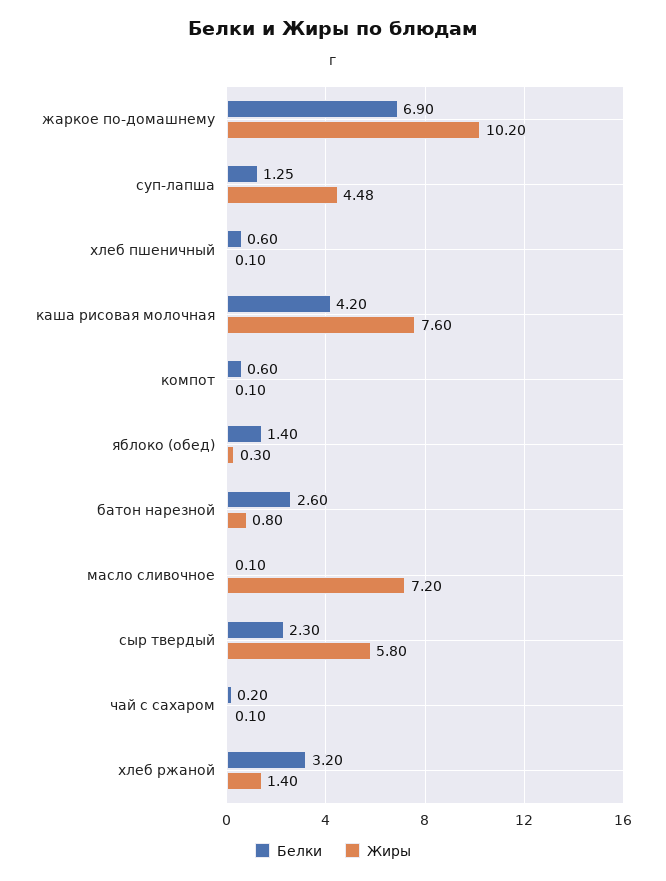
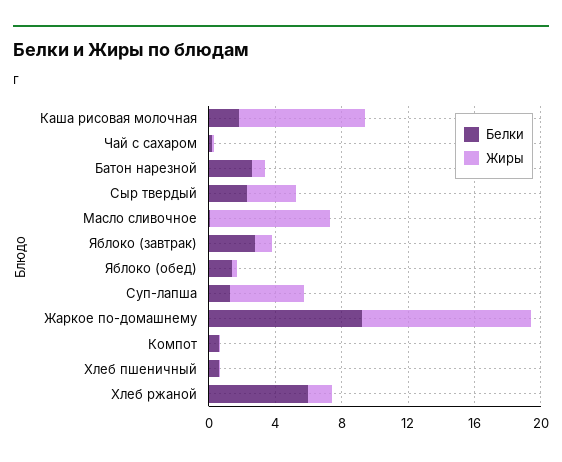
  {
    "Белки": {
-     "жаркое по-домашнему": 6.9,
+     "жаркое по-домашнему": 9,
      "суп-лапша": 1.25,
      "хлеб пшеничный": 0.6,
-     "каша рисовая молочная": 4.2,
+     "каша рисовая молочная": 2,
      "компот": 0.6,
      "яблоко (обед)": 1.4,
      "батон нарезной": 2.6,
      "масло сливочное": 0.1,
      "сыр твердый": 2.3,
      "чай с сахаром": 0.2,
-     "хлеб ржаной": 3.2
+     "хлеб ржаной": 6,
+     "Яблоко (завтрак)": 3
    },
    "Жиры": {
      "жаркое по-домашнему": 10.2,
      "суп-лапша": 4.48,
      "хлеб пшеничный": 0.1,
      "каша рисовая молочная": 7.6,
      "компот": 0.1,
      "яблоко (обед)": 0.3,
      "батон нарезной": 0.8,
      "масло сливочное": 7.2,
-     "сыр твердый": 5.8,
+     "сыр твердый": 3,
      "чай с сахаром": 0.1,
-     "хлеб ржаной": 1.4
+     "хлеб ржаной": 1.4,
+     "Яблоко (завтрак)": 1
    }
  }

